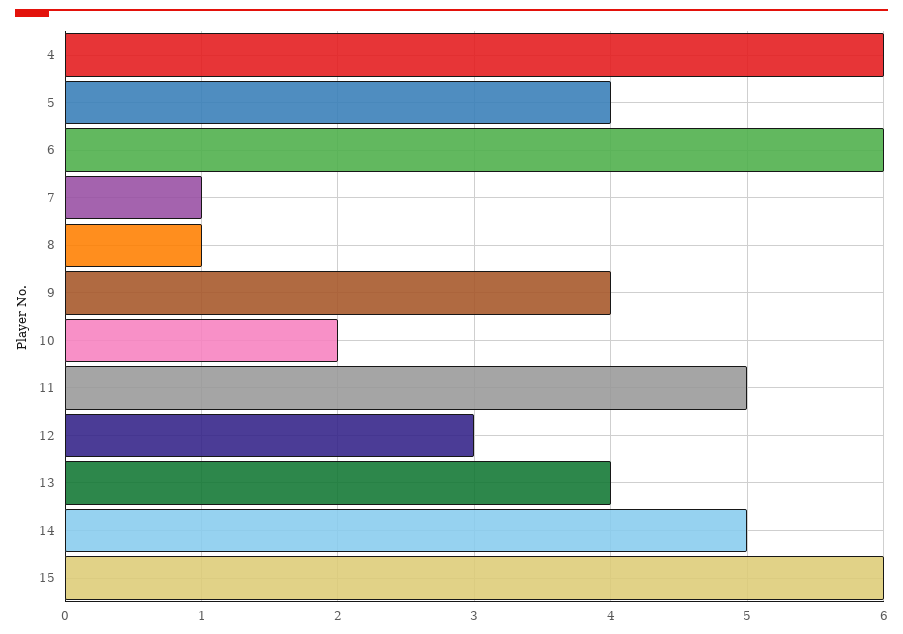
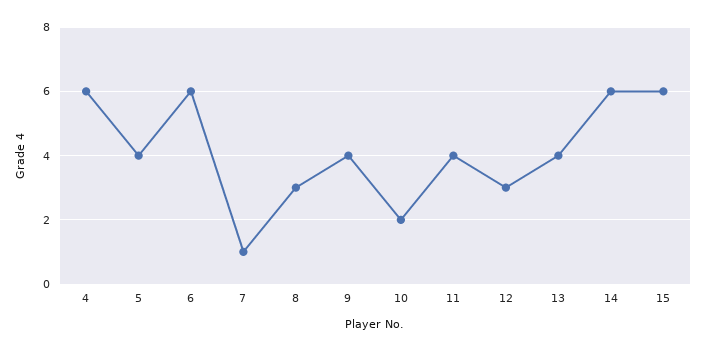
  {
    "4": 6,
    "5": 4,
    "6": 6,
    "7": 1,
-   "8": 1,
+   "8": 3,
    "9": 4,
    "10": 2,
-   "11": 5,
+   "11": 4,
    "12": 3,
    "13": 4,
-   "14": 5,
+   "14": 6,
    "15": 6
  }

